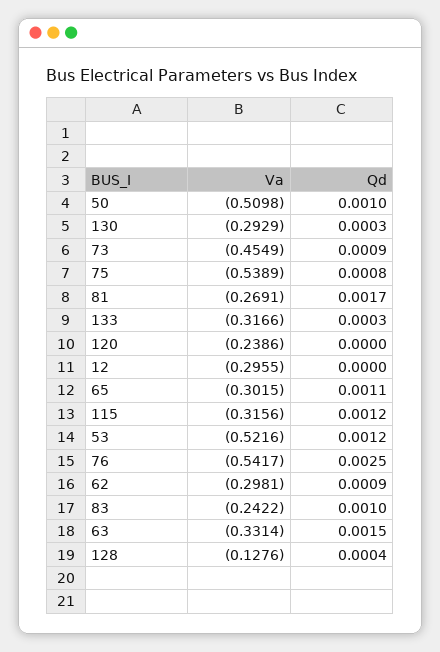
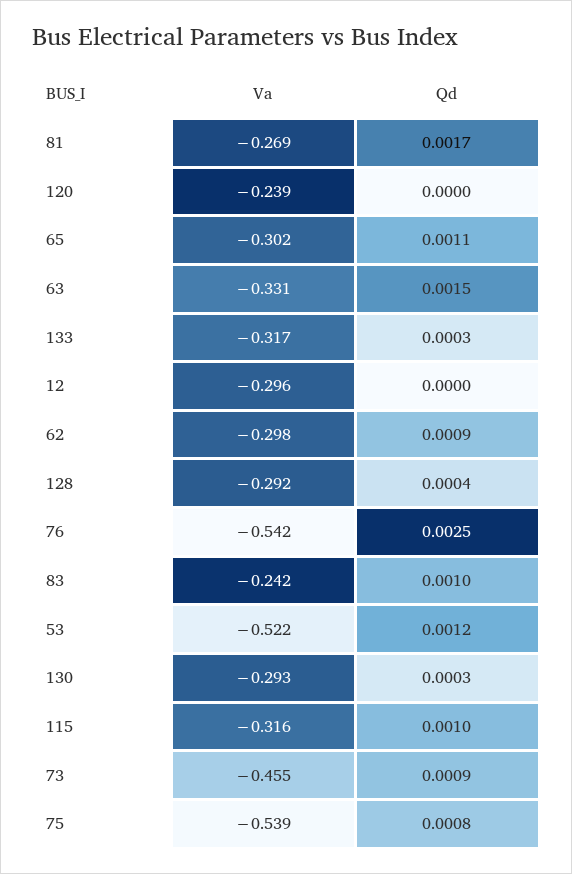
  {
    "Va": {
-     "50": -0.5098,
      "130": -0.2929,
      "73": -0.4549,
      "75": -0.5389,
      "81": -0.2691,
      "133": -0.3166,
      "120": -0.2386,
      "12": -0.2955,
      "65": -0.3015,
      "115": -0.3156,
      "53": -0.5216,
      "76": -0.5417,
      "62": -0.2981,
      "83": -0.2422,
      "63": -0.3314,
-     "128": -0.1276
+     "128": -0.292
    },
    "Qd": {
-     "50": 0.001,
      "130": 0.0003,
      "73": 0.0009,
      "75": 0.0008,
      "81": 0.0017,
      "133": 0.0003,
      "120": 0,
      "12": 0,
      "65": 0.0011,
-     "115": 0.0012,
+     "115": 0.001,
      "53": 0.0012,
      "76": 0.0025,
      "62": 0.0009,
      "83": 0.001,
      "63": 0.0015,
      "128": 0.0004
    }
  }

